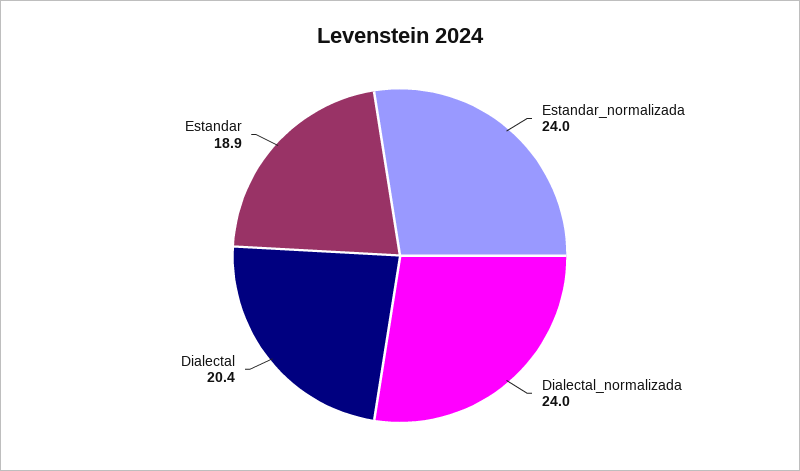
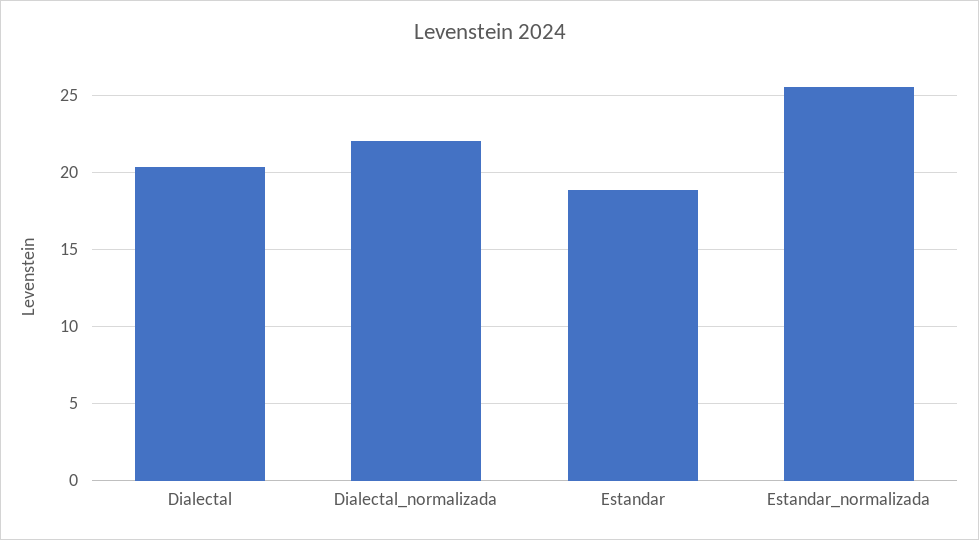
  {
-   "Estandar_normalizada": 24,
+   "Estandar_normalizada": 25.5,
-   "Dialectal_normalizada": 24,
+   "Dialectal_normalizada": 22,
    "Dialectal": 20.4,
    "Estandar": 18.9
  }

